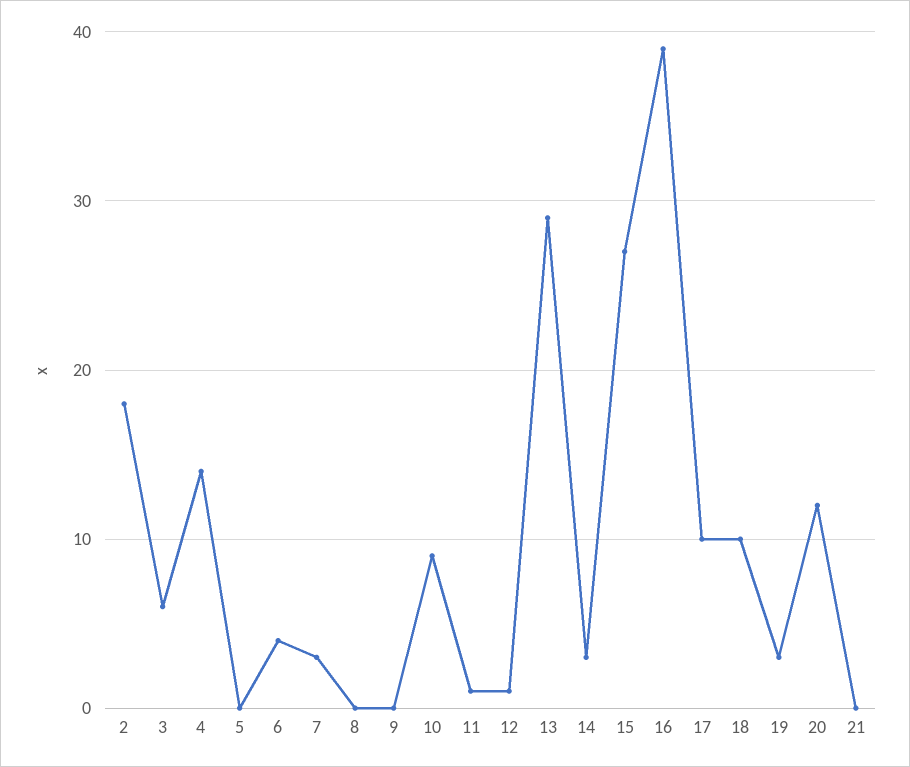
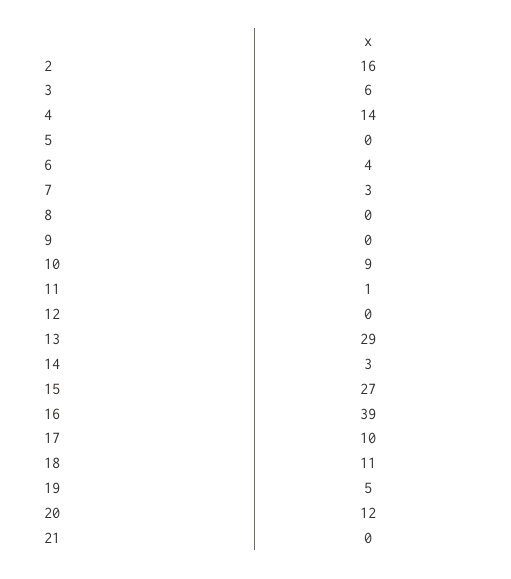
  {
-   "2": 18,
+   "2": 16,
    "3": 6,
    "4": 14,
    "5": 0,
    "6": 4,
    "7": 3,
    "8": 0,
    "9": 0,
    "10": 9,
    "11": 1,
-   "12": 1,
+   "12": 0,
    "13": 29,
    "14": 3,
    "15": 27,
    "16": 39,
    "17": 10,
-   "18": 10,
+   "18": 11,
-   "19": 3,
+   "19": 5,
    "20": 12,
    "21": 0
  }

